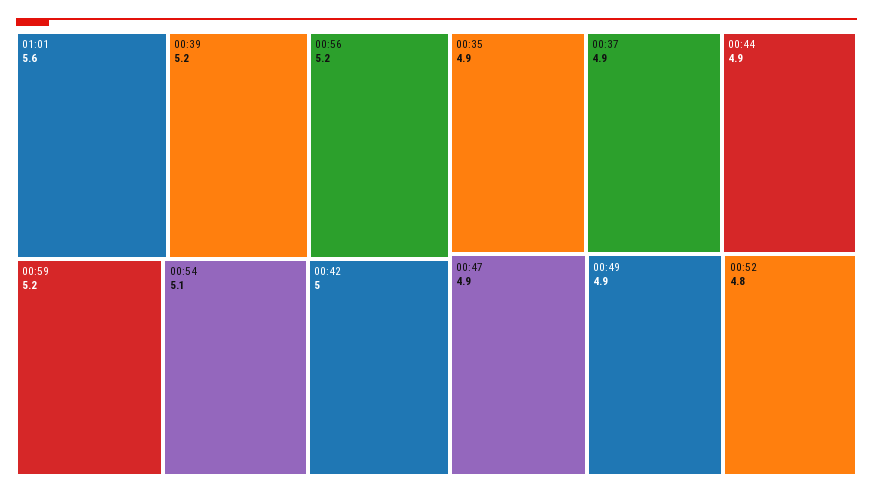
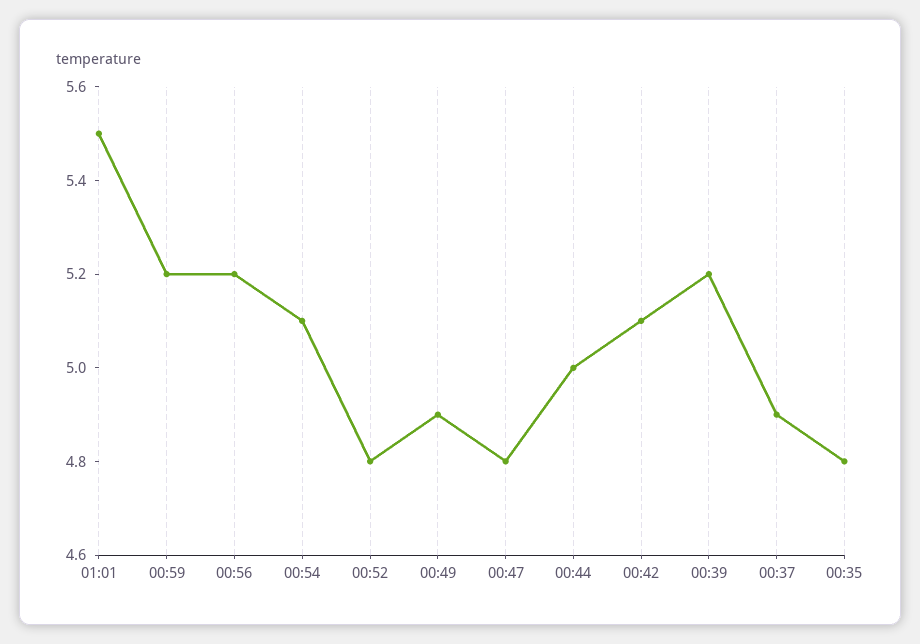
  {
-   "01:01": 5.6,
+   "01:01": 5.5,
    "00:39": 5.2,
    "00:56": 5.2,
    "00:59": 5.2,
    "00:54": 5.1,
-   "00:42": 5,
+   "00:42": 5.1,
-   "00:35": 4.9,
+   "00:35": 4.8,
    "00:37": 4.9,
-   "00:44": 4.9,
+   "00:44": 5,
-   "00:47": 4.9,
+   "00:47": 4.8,
    "00:49": 4.9,
    "00:52": 4.8
  }

